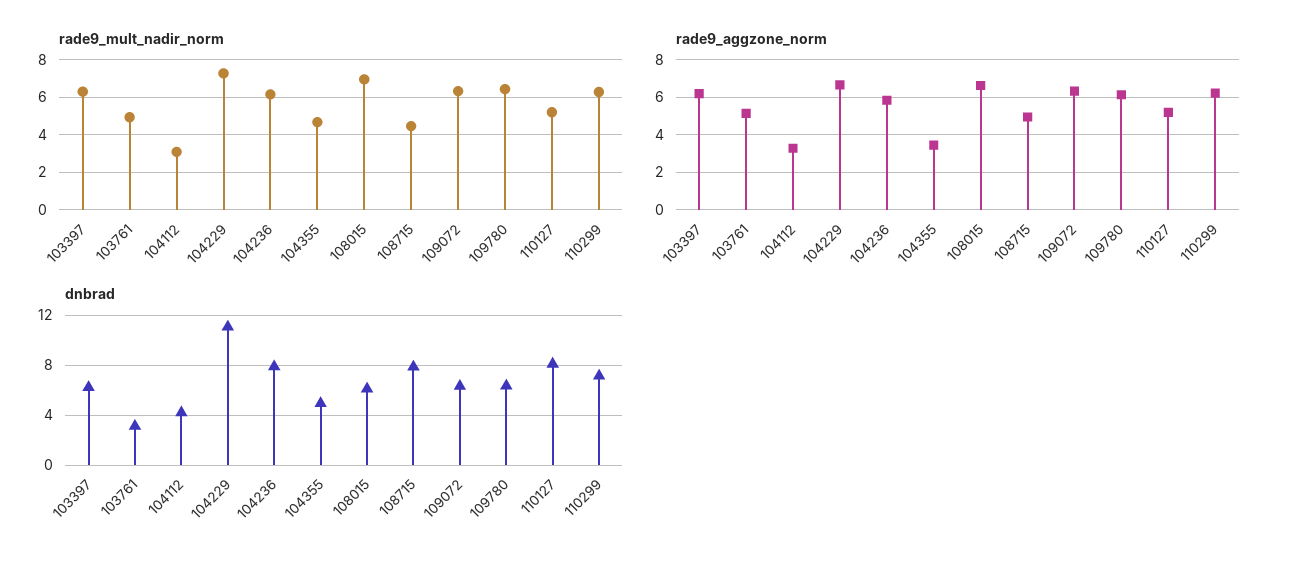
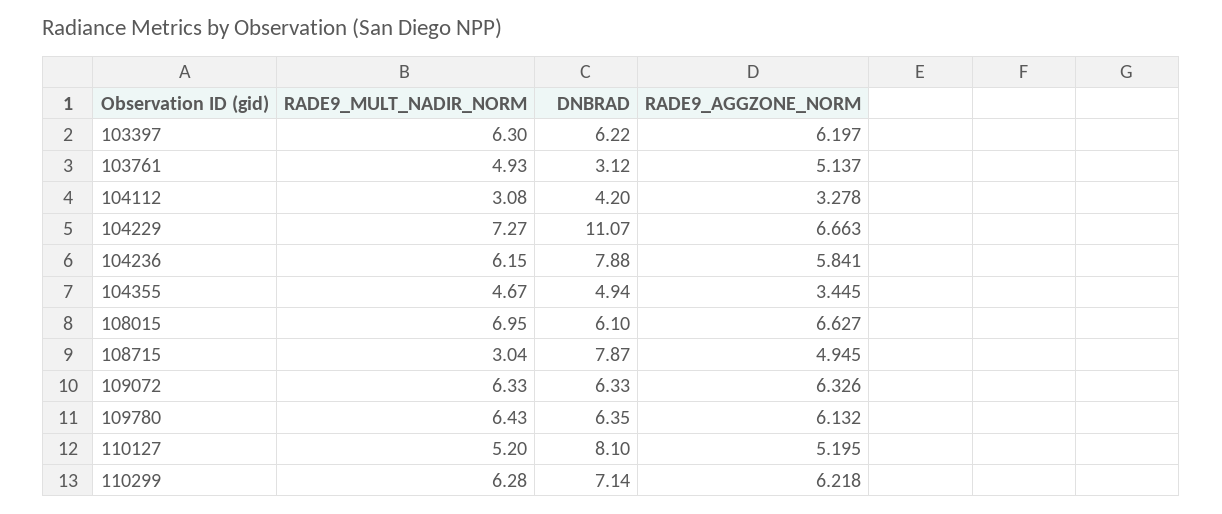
  {
    "rade9_mult_nadir_norm": {
      "103397": 6.3,
      "103761": 4.93,
      "104112": 3.08,
      "104229": 7.27,
      "104236": 6.15,
      "104355": 4.67,
      "108015": 6.95,
-     "108715": 4.5,
+     "108715": 3.04,
      "109072": 6.33,
      "109780": 6.43,
      "110127": 5.2,
      "110299": 6.28
    },
    "rade9_aggzone_norm": {
      "103397": 6.197,
      "103761": 5.137,
      "104112": 3.278,
      "104229": 6.663,
      "104236": 5.841,
      "104355": 3.445,
      "108015": 6.627,
      "108715": 4.945,
      "109072": 6.326,
      "109780": 6.132,
      "110127": 5.195,
      "110299": 6.218
    },
    "dnbrad": {
      "103397": 6.22,
      "103761": 3.12,
      "104112": 4.2,
      "104229": 11.07,
      "104236": 7.88,
      "104355": 4.94,
      "108015": 6.1,
      "108715": 7.87,
      "109072": 6.33,
      "109780": 6.35,
      "110127": 8.1,
      "110299": 7.14
    }
  }

